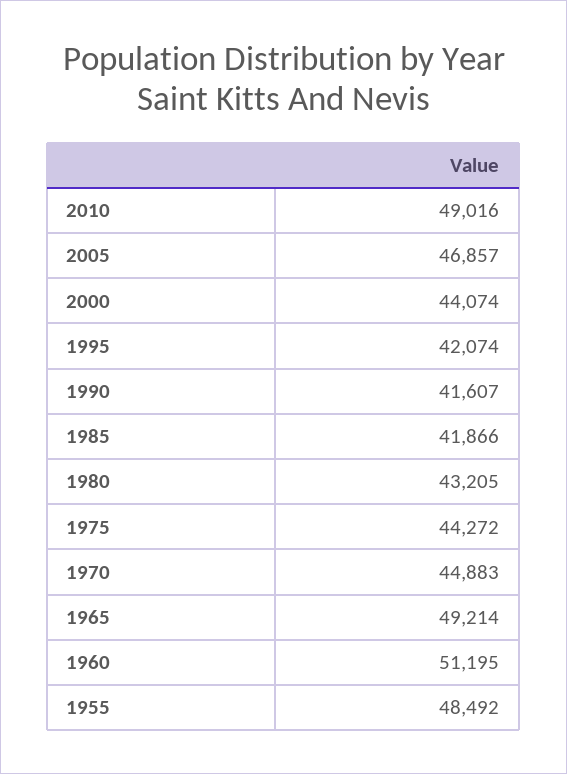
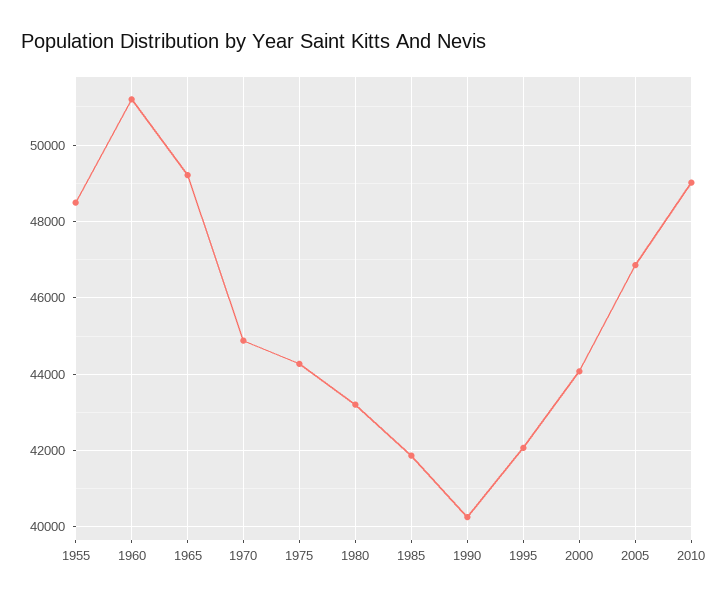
  {
    "2010": 49016,
    "2005": 46857,
    "2000": 44074,
    "1995": 42074,
-   "1990": 41607,
+   "1990": 40200,
    "1985": 41866,
    "1980": 43205,
    "1975": 44272,
    "1970": 44883,
    "1965": 49214,
    "1960": 51195,
    "1955": 48492
  }

